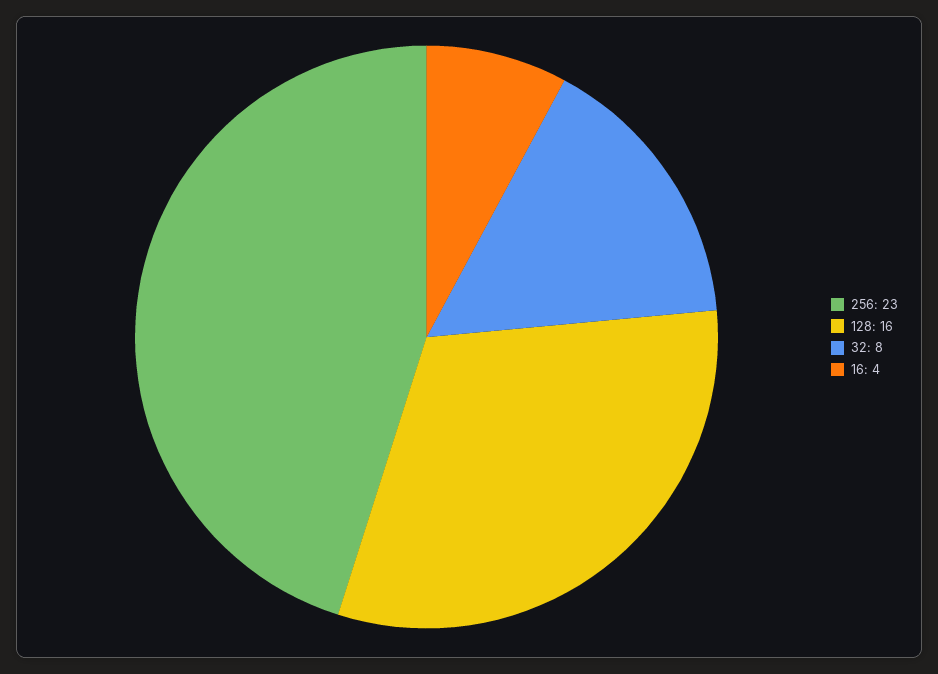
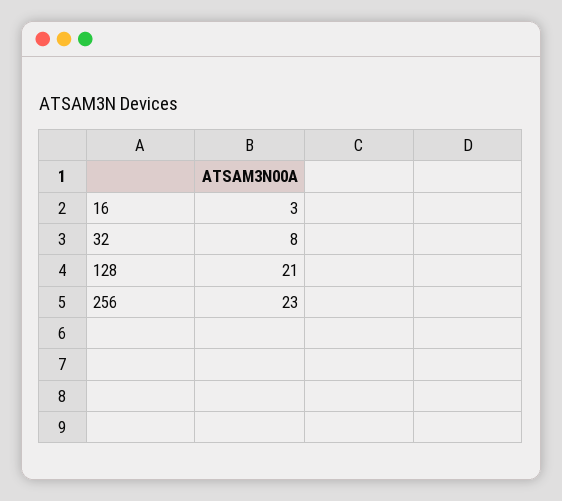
  {
    "256": 23,
-   "128": 16,
+   "128": 21,
    "32": 8,
-   "16": 4
+   "16": 3
  }

